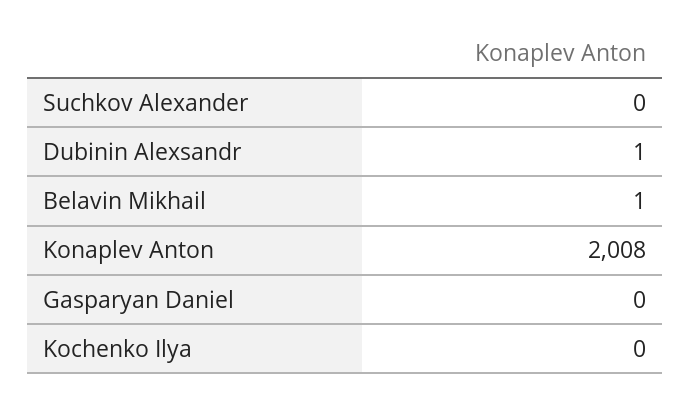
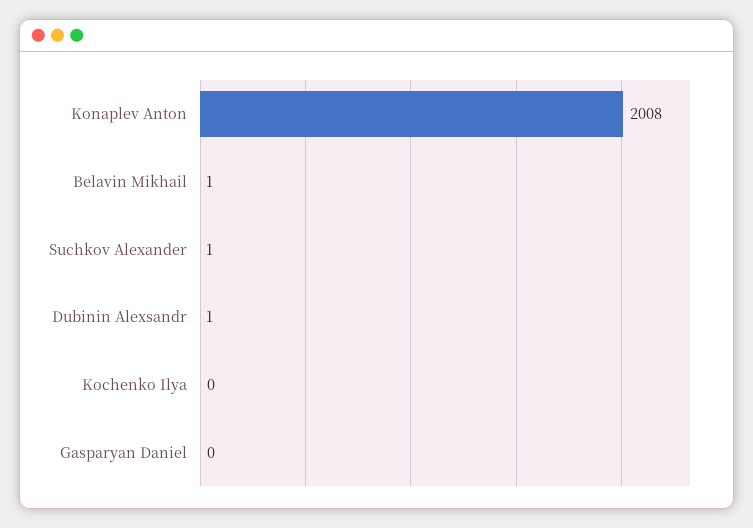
  {
-   "Suchkov Alexander": 0,
+   "Suchkov Alexander": 1,
    "Dubinin Alexsandr": 1,
    "Belavin Mikhail": 1,
    "Konaplev Anton": 2008,
    "Gasparyan Daniel": 0,
    "Kochenko Ilya": 0
  }

